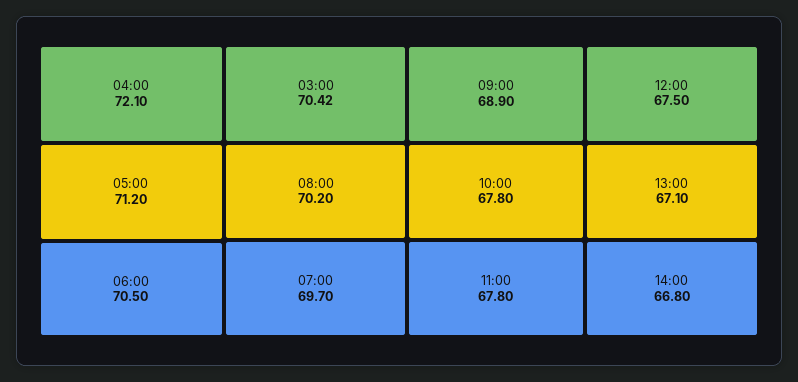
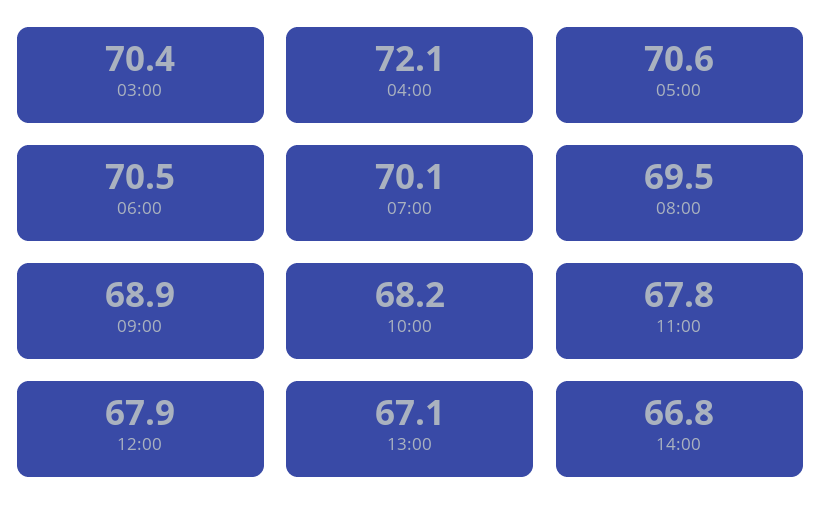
  {
    "04:00": 72.1,
-   "05:00": 71.2,
+   "05:00": 70.6,
    "06:00": 70.5,
    "03:00": 70.42,
-   "08:00": 70.2,
+   "08:00": 69.5,
-   "07:00": 69.7,
+   "07:00": 70.1,
    "09:00": 68.9,
-   "10:00": 67.8,
+   "10:00": 68.2,
    "11:00": 67.8,
-   "12:00": 67.5,
+   "12:00": 67.9,
    "13:00": 67.1,
    "14:00": 66.8
  }

